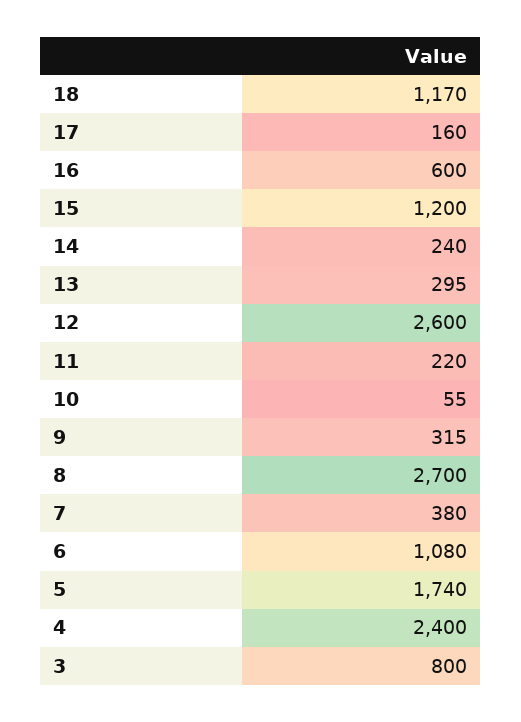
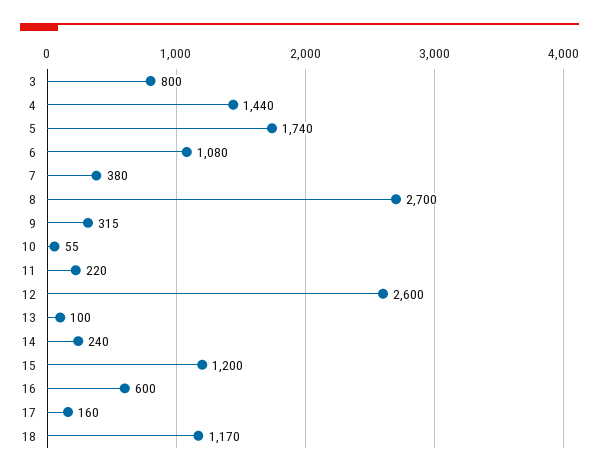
  {
    "18": 1170,
    "17": 160,
    "16": 600,
    "15": 1200,
    "14": 240,
-   "13": 295,
+   "13": 100,
    "12": 2600,
    "11": 220,
    "10": 55,
    "9": 315,
    "8": 2700,
    "7": 380,
    "6": 1080,
    "5": 1740,
-   "4": 2400,
+   "4": 1440,
    "3": 800
  }

